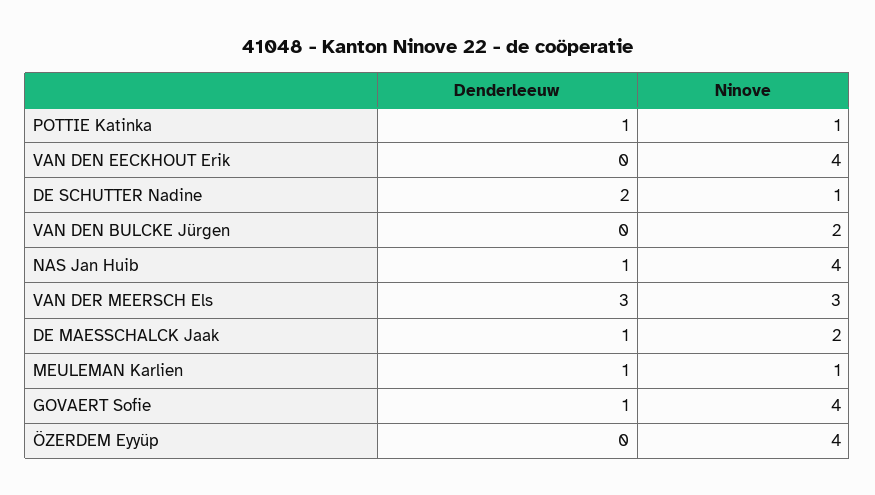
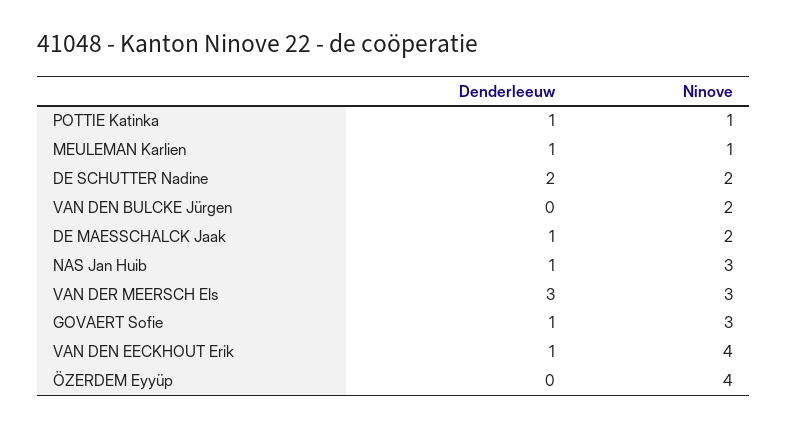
  {
    "Denderleeuw": {
      "POTTIE Katinka": 1,
-     "VAN DEN EECKHOUT Erik": 0,
+     "VAN DEN EECKHOUT Erik": 1,
      "DE SCHUTTER Nadine": 2,
      "VAN DEN BULCKE Jürgen": 0,
      "NAS Jan Huib": 1,
      "VAN DER MEERSCH Els": 3,
      "DE MAESSCHALCK Jaak": 1,
      "MEULEMAN Karlien": 1,
      "GOVAERT Sofie": 1,
      "ÖZERDEM Eyyüp": 0
    },
    "Ninove": {
      "POTTIE Katinka": 1,
      "VAN DEN EECKHOUT Erik": 4,
-     "DE SCHUTTER Nadine": 1,
+     "DE SCHUTTER Nadine": 2,
      "VAN DEN BULCKE Jürgen": 2,
-     "NAS Jan Huib": 4,
+     "NAS Jan Huib": 3,
      "VAN DER MEERSCH Els": 3,
      "DE MAESSCHALCK Jaak": 2,
      "MEULEMAN Karlien": 1,
-     "GOVAERT Sofie": 4,
+     "GOVAERT Sofie": 3,
      "ÖZERDEM Eyyüp": 4
    }
  }

